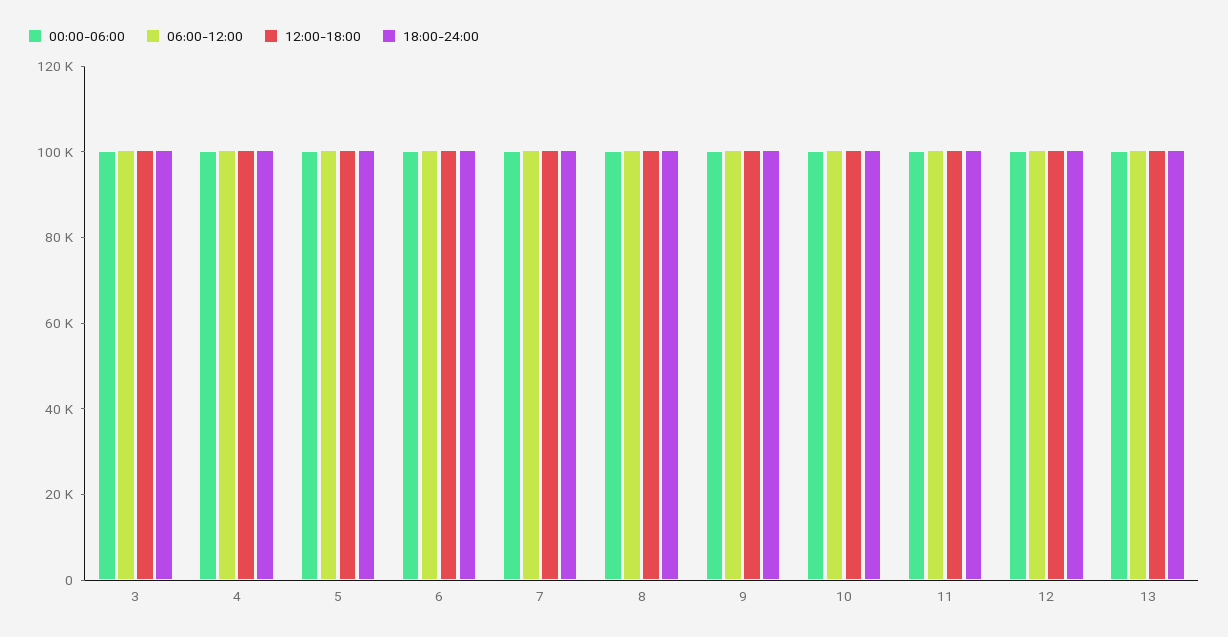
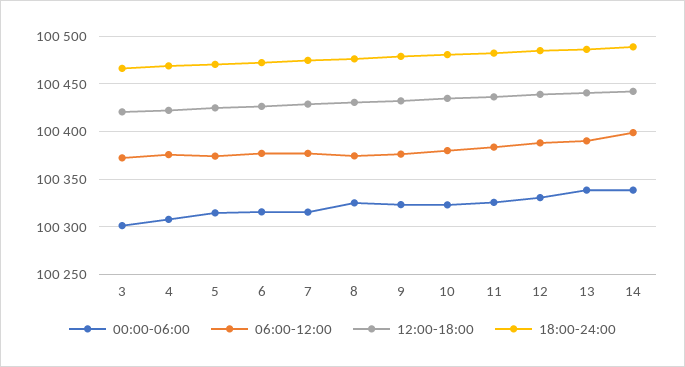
  {
    "00:00-06:00": {
      "3": 100300,
      "4": 100310,
      "5": 100310,
      "6": 100320,
      "7": 100320,
      "8": 100330,
      "9": 100320,
      "10": 100320,
      "11": 100330,
      "12": 100330,
-     "13": 100340
+     "13": 100340,
+     "14": 100340
    },
    "06:00-12:00": {
      "3": 100370,
      "4": 100380,
      "5": 100370,
      "6": 100380,
      "7": 100380,
      "8": 100370,
      "9": 100380,
      "10": 100380,
      "11": 100380,
      "12": 100390,
-     "13": 100390
+     "13": 100390,
+     "14": 100400
    },
    "12:00-18:00": {
      "3": 100420,
      "4": 100420,
      "5": 100420,
      "6": 100430,
      "7": 100430,
      "8": 100430,
      "9": 100430,
      "10": 100430,
      "11": 100440,
      "12": 100440,
-     "13": 100440
+     "13": 100440,
+     "14": 100440
    },
    "18:00-24:00": {
      "3": 100470,
      "4": 100470,
      "5": 100470,
      "6": 100470,
      "7": 100470,
      "8": 100480,
      "9": 100480,
      "10": 100480,
      "11": 100480,
      "12": 100480,
-     "13": 100490
+     "13": 100490,
+     "14": 100490
    }
  }

